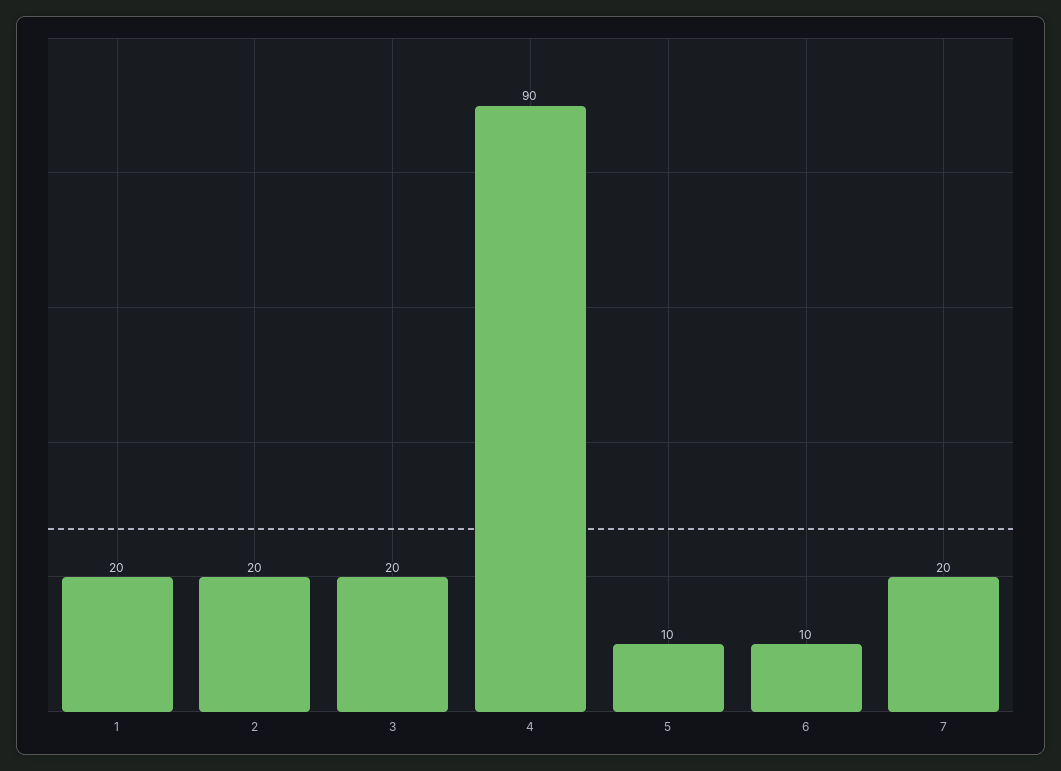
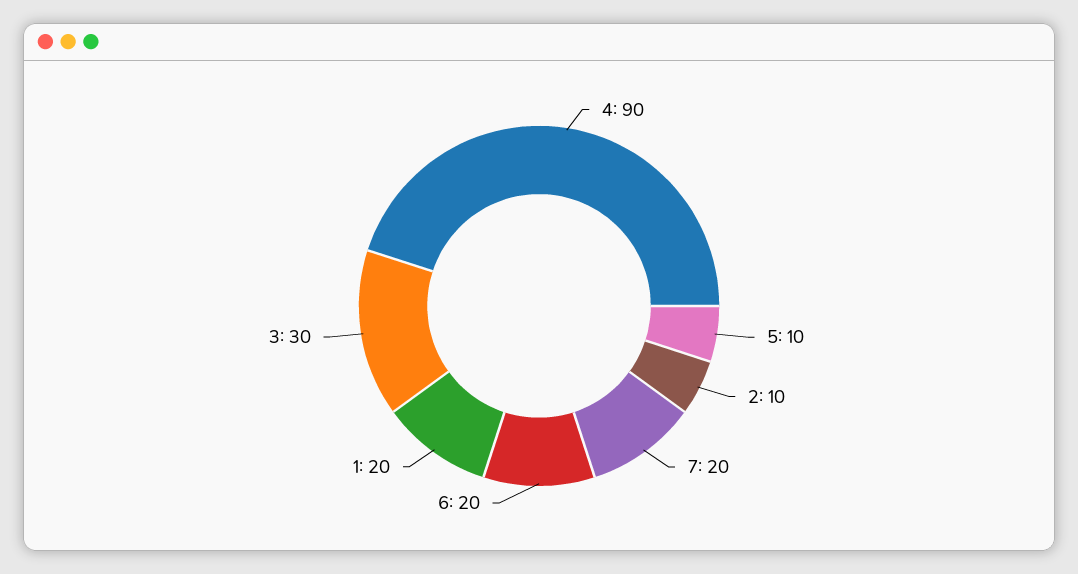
  {
    "1": 20,
-   "2": 20,
+   "2": 10,
-   "3": 20,
+   "3": 30,
    "4": 90,
    "5": 10,
-   "6": 10,
+   "6": 20,
    "7": 20
  }

